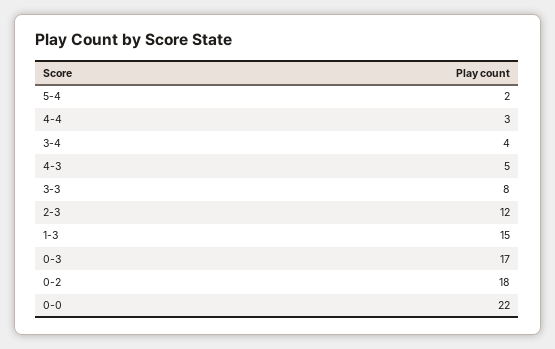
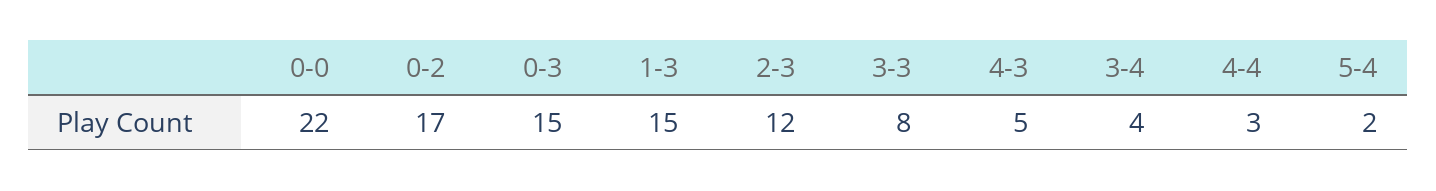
  {
    "5-4": 2,
    "4-4": 3,
    "3-4": 4,
    "4-3": 5,
    "3-3": 8,
    "2-3": 12,
    "1-3": 15,
-   "0-3": 17,
+   "0-3": 15,
-   "0-2": 18,
+   "0-2": 17,
    "0-0": 22
  }

